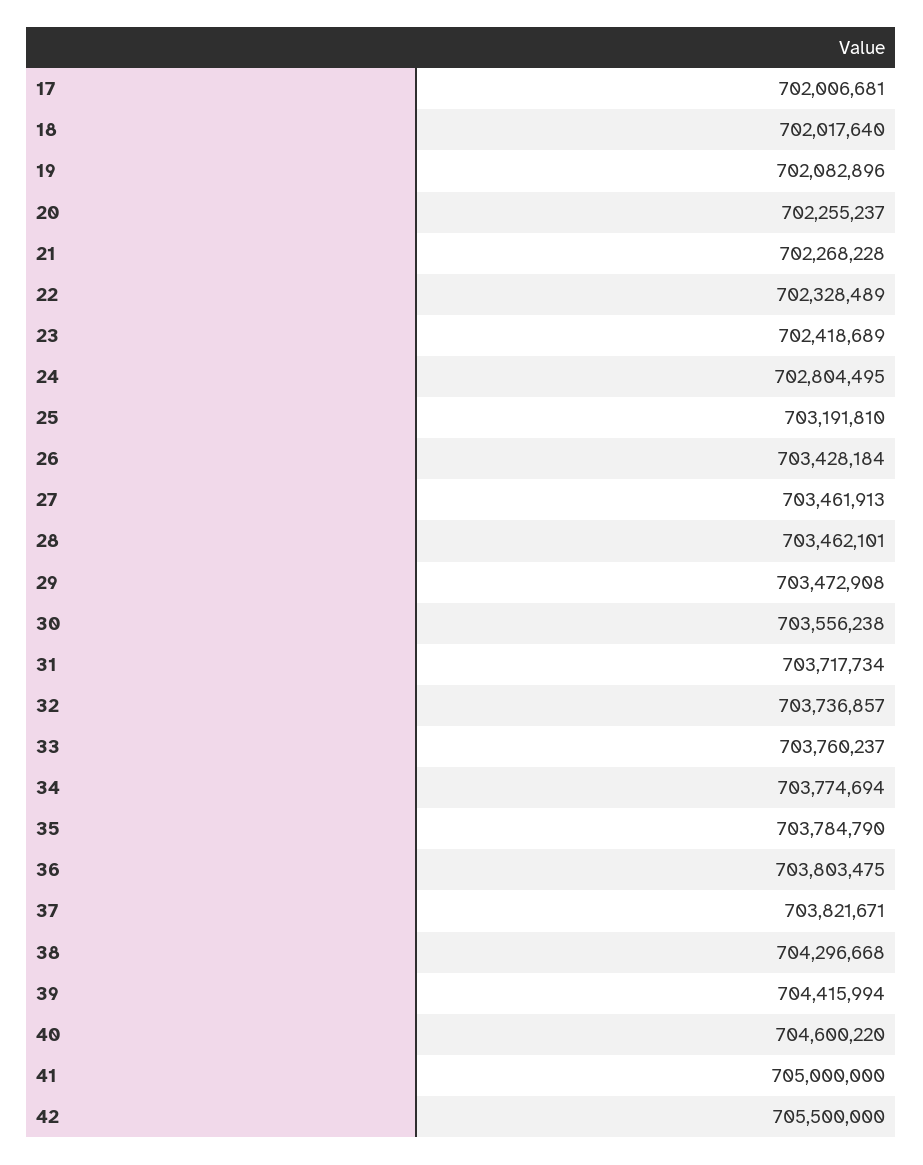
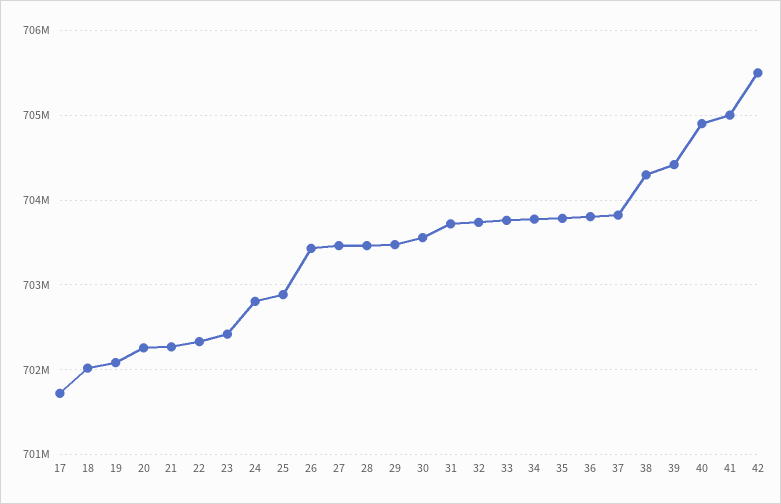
  {
-   "17": 702006681,
+   "17": 701700000,
    "18": 702017640,
    "19": 702082896,
    "20": 702255237,
    "21": 702268228,
    "22": 702328489,
    "23": 702418689,
    "24": 702804495,
-   "25": 703191810,
+   "25": 702900000,
    "26": 703428184,
    "27": 703461913,
    "28": 703462101,
    "29": 703472908,
    "30": 703556238,
    "31": 703717734,
    "32": 703736857,
    "33": 703760237,
    "34": 703774694,
    "35": 703784790,
    "36": 703803475,
    "37": 703821671,
    "38": 704296668,
    "39": 704415994,
-   "40": 704600220,
+   "40": 704900000,
    "41": 705000000,
    "42": 705500000
  }

